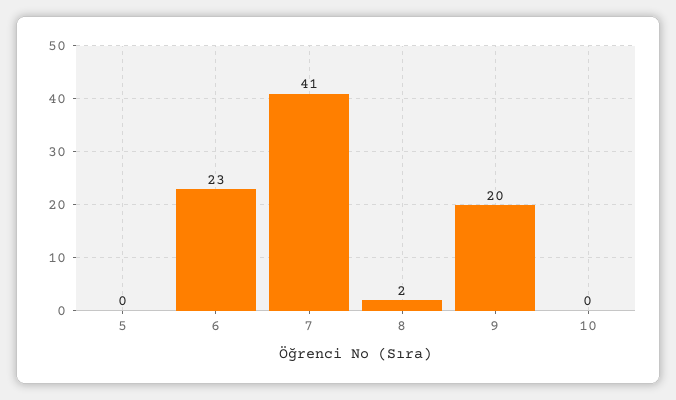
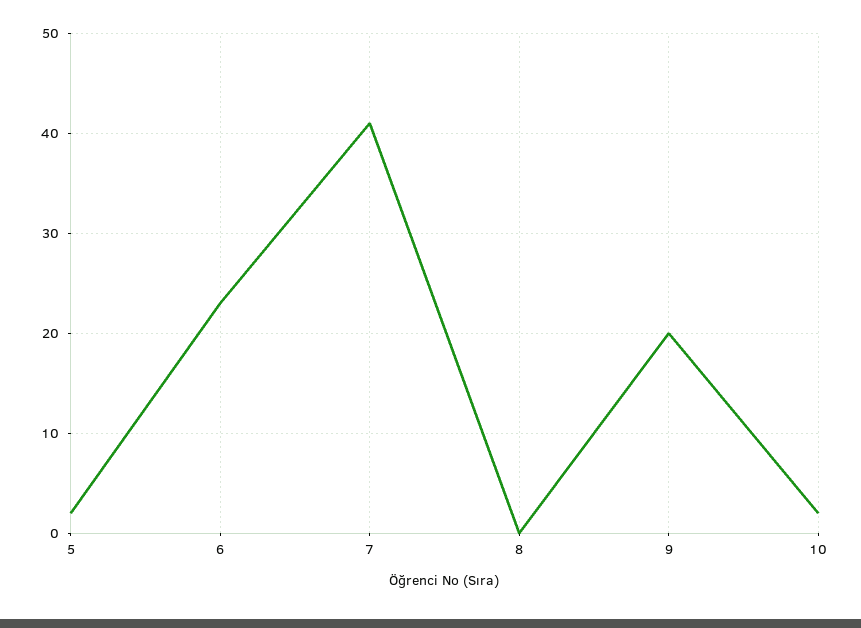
  {
-   "5": 0,
+   "5": 2,
    "6": 23,
    "7": 41,
-   "8": 2,
+   "8": 0,
    "9": 20,
-   "10": 0
+   "10": 2
  }

